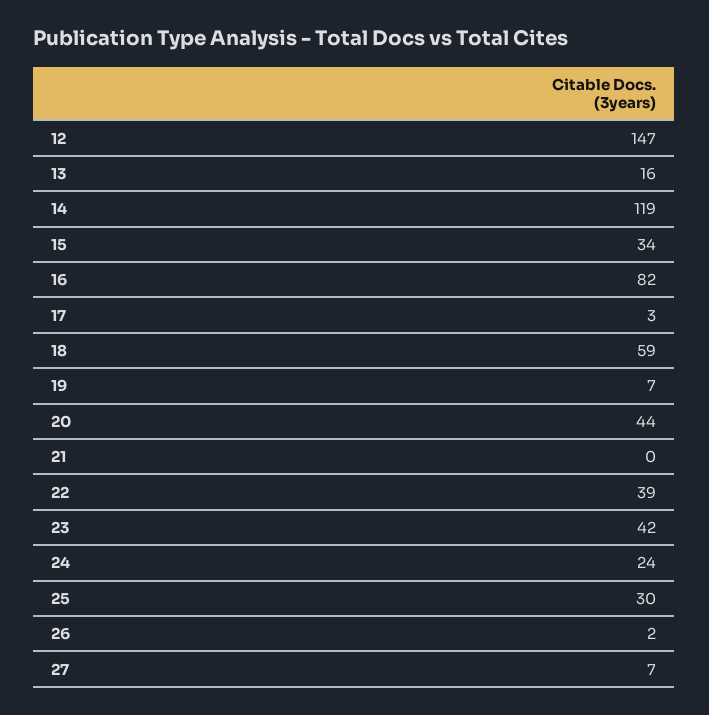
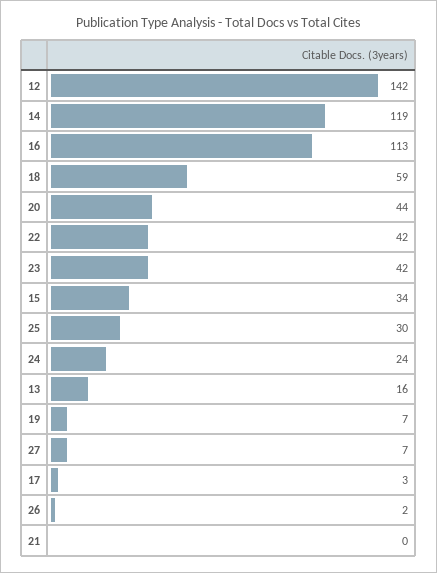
  {
-   "12": 147,
+   "12": 142,
    "13": 16,
    "14": 119,
    "15": 34,
-   "16": 82,
+   "16": 113,
    "17": 3,
    "18": 59,
    "19": 7,
    "20": 44,
    "21": 0,
-   "22": 39,
+   "22": 42,
    "23": 42,
    "24": 24,
    "25": 30,
    "26": 2,
    "27": 7
  }

